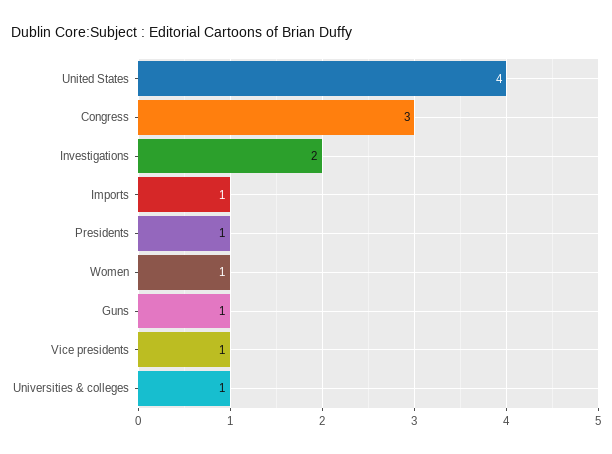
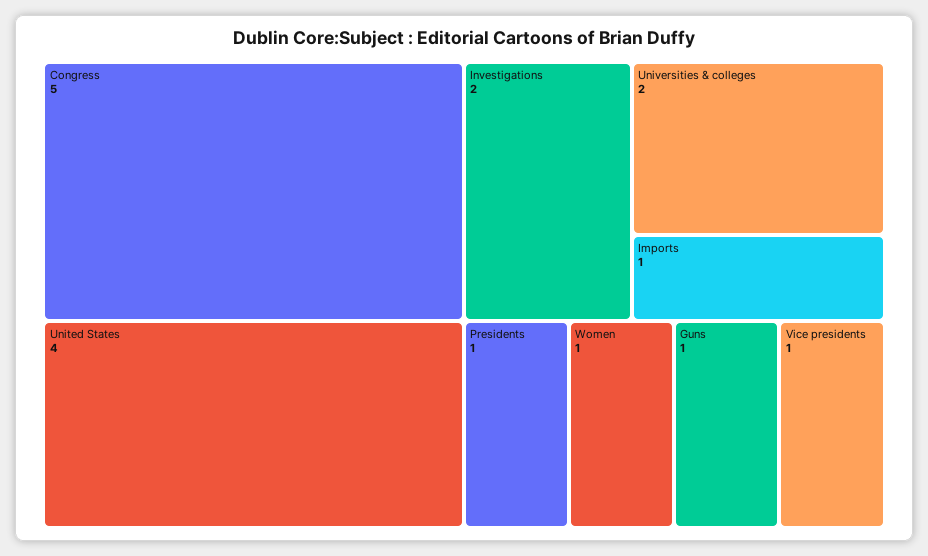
  {
    "United States": 4,
-   "Congress": 3,
+   "Congress": 5,
    "Investigations": 2,
    "Imports": 1,
    "Presidents": 1,
    "Women": 1,
    "Guns": 1,
    "Vice presidents": 1,
-   "Universities & colleges": 1
+   "Universities & colleges": 2
  }

